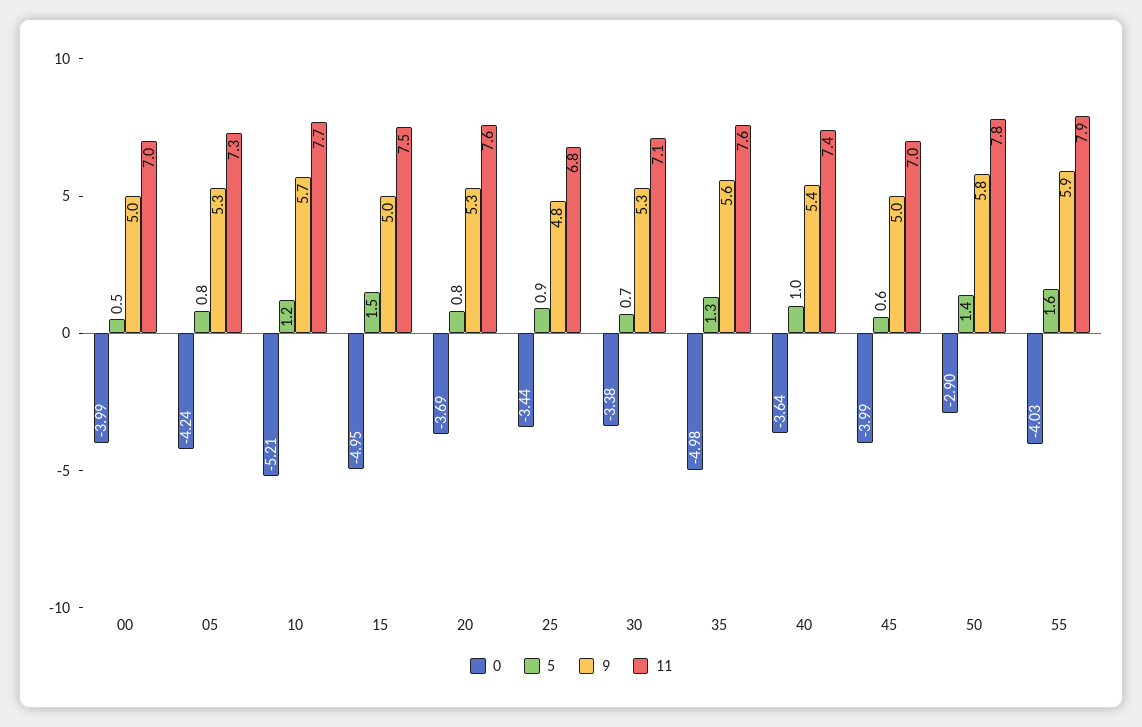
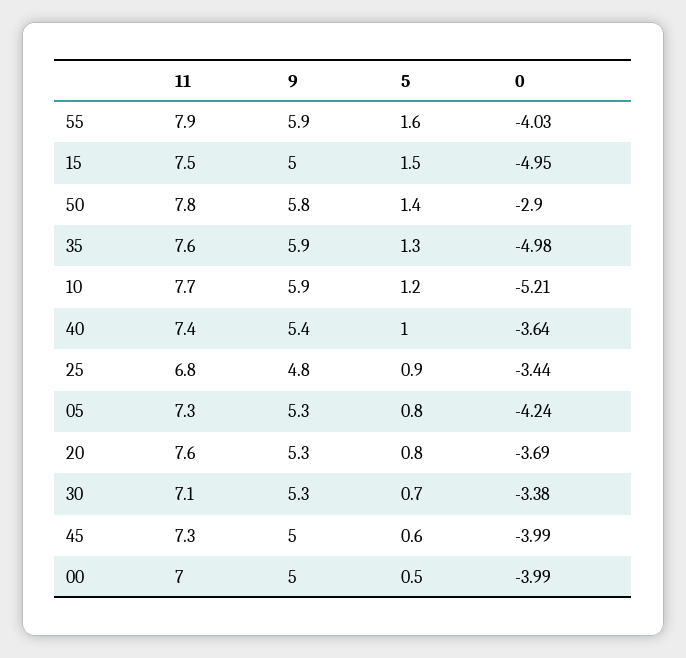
  {
    "0": {
      "00": -3.99,
      "05": -4.24,
      "10": -5.21,
      "15": -4.95,
      "20": -3.69,
      "25": -3.44,
      "30": -3.38,
      "35": -4.98,
      "40": -3.64,
      "45": -3.99,
      "50": -2.9,
      "55": -4.03
    },
    "5": {
      "00": 0.5,
      "05": 0.8,
      "10": 1.2,
      "15": 1.5,
      "20": 0.8,
      "25": 0.9,
      "30": 0.7,
      "35": 1.3,
      "40": 1,
      "45": 0.6,
      "50": 1.4,
      "55": 1.6
    },
    "9": {
      "00": 5,
      "05": 5.3,
-     "10": 5.7,
+     "10": 5.9,
      "15": 5,
      "20": 5.3,
      "25": 4.8,
      "30": 5.3,
-     "35": 5.6,
+     "35": 5.9,
      "40": 5.4,
      "45": 5,
      "50": 5.8,
      "55": 5.9
    },
    "11": {
      "00": 7,
      "05": 7.3,
      "10": 7.7,
      "15": 7.5,
      "20": 7.6,
      "25": 6.8,
      "30": 7.1,
      "35": 7.6,
      "40": 7.4,
-     "45": 7,
+     "45": 7.3,
      "50": 7.8,
      "55": 7.9
    }
  }

